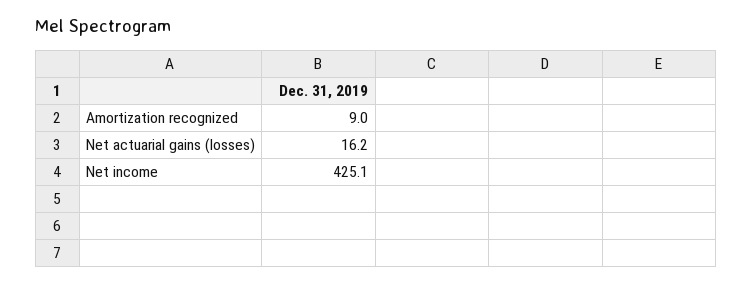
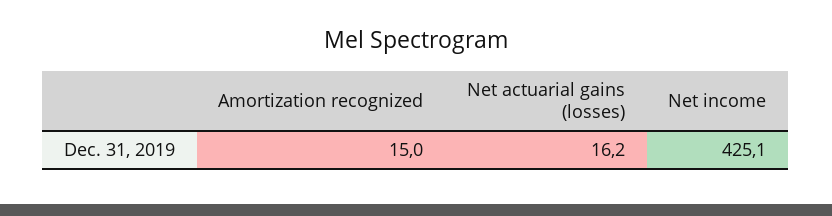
  {
-   "Amortization recognized": 9,
+   "Amortization recognized": 15,
    "Net actuarial gains (losses)": 16.2,
    "Net income": 425.1
  }

